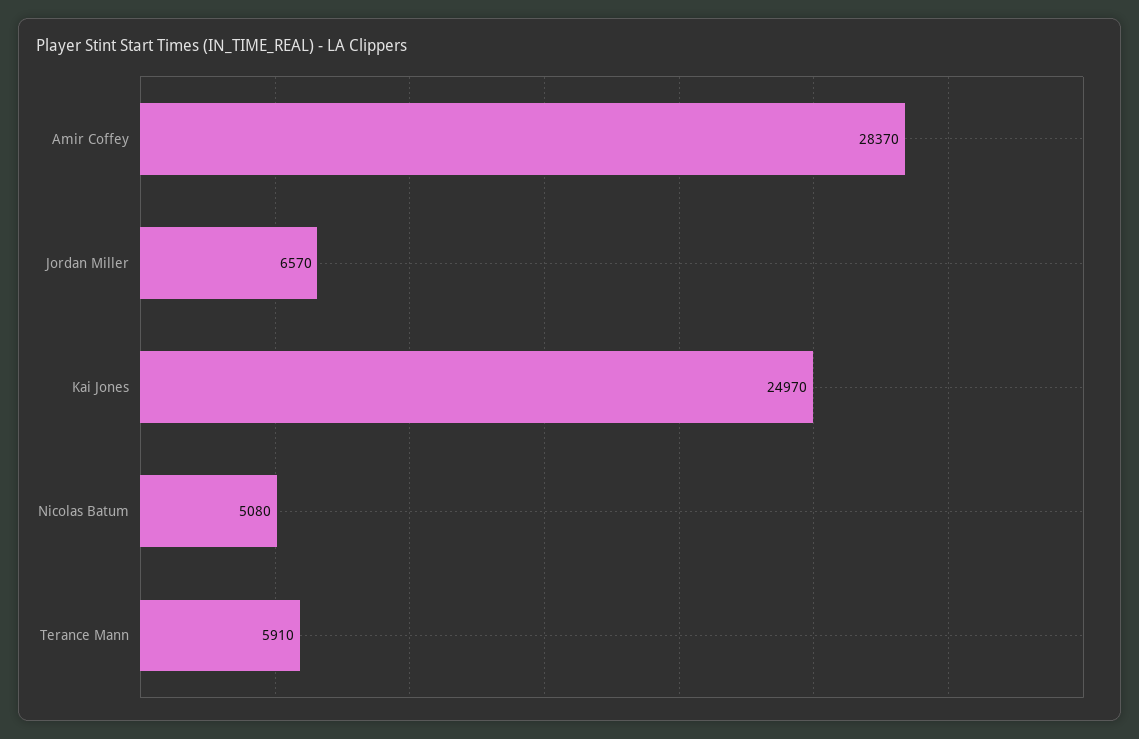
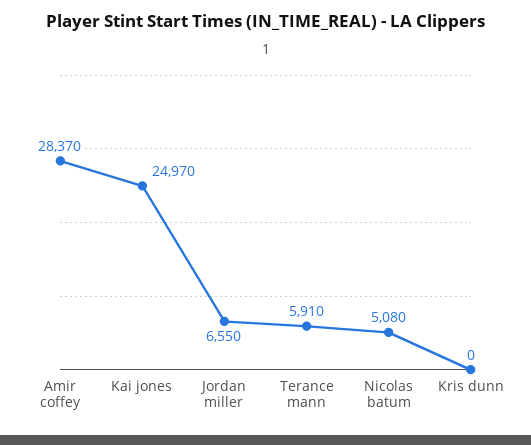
  {
    "Amir Coffey": 28370,
-   "Jordan Miller": 6570,
+   "Jordan Miller": 6550,
    "Kai Jones": 24970,
    "Nicolas Batum": 5080,
-   "Terance Mann": 5910
+   "Terance Mann": 5910,
+   "Kris dunn": 0
  }

